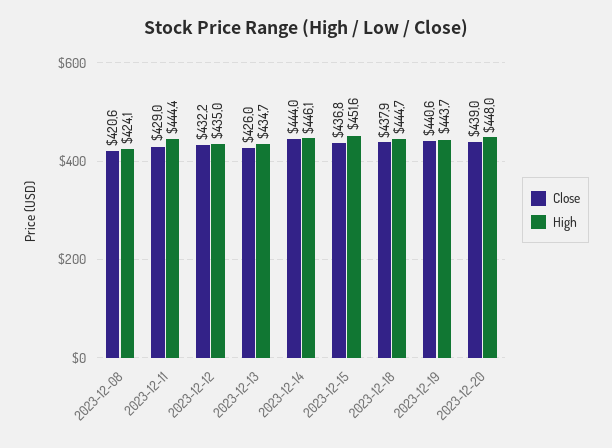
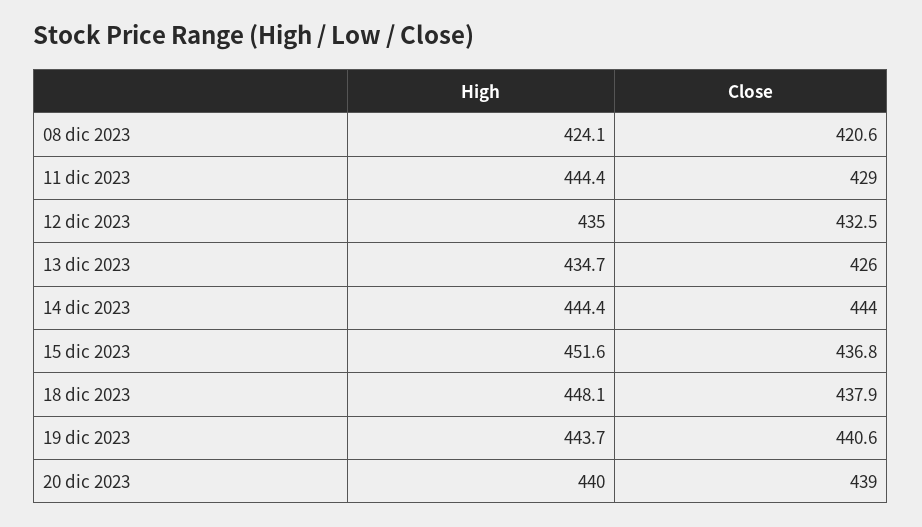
  {
    "Close": {
      "2023-12-08": 420.6,
      "2023-12-11": 429,
-     "2023-12-12": 432.2,
+     "2023-12-12": 432.5,
      "2023-12-13": 426,
      "2023-12-14": 444,
      "2023-12-15": 436.8,
      "2023-12-18": 437.9,
      "2023-12-19": 440.6,
      "2023-12-20": 439
    },
    "High": {
      "2023-12-08": 424.1,
      "2023-12-11": 444.4,
      "2023-12-12": 435,
      "2023-12-13": 434.7,
-     "2023-12-14": 446.1,
+     "2023-12-14": 444.4,
      "2023-12-15": 451.6,
-     "2023-12-18": 444.7,
+     "2023-12-18": 448.1,
      "2023-12-19": 443.7,
-     "2023-12-20": 448
+     "2023-12-20": 440
    }
  }

